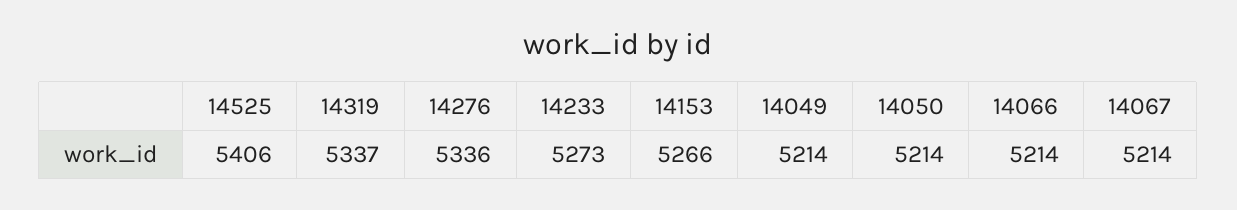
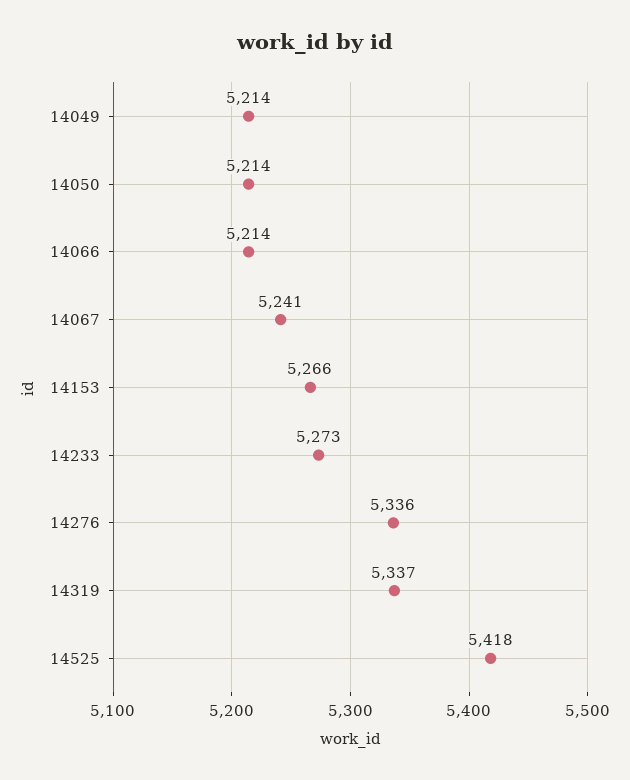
  {
-   "14525": 5406,
+   "14525": 5418,
    "14319": 5337,
    "14276": 5336,
    "14233": 5273,
    "14153": 5266,
    "14049": 5214,
    "14050": 5214,
    "14066": 5214,
-   "14067": 5214
+   "14067": 5241
  }

